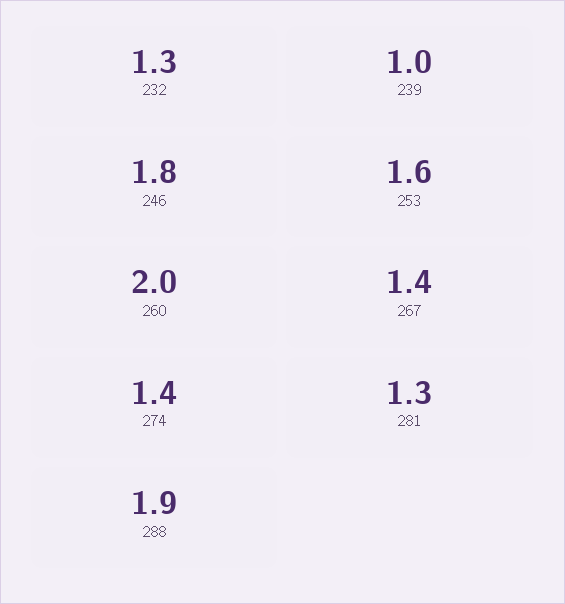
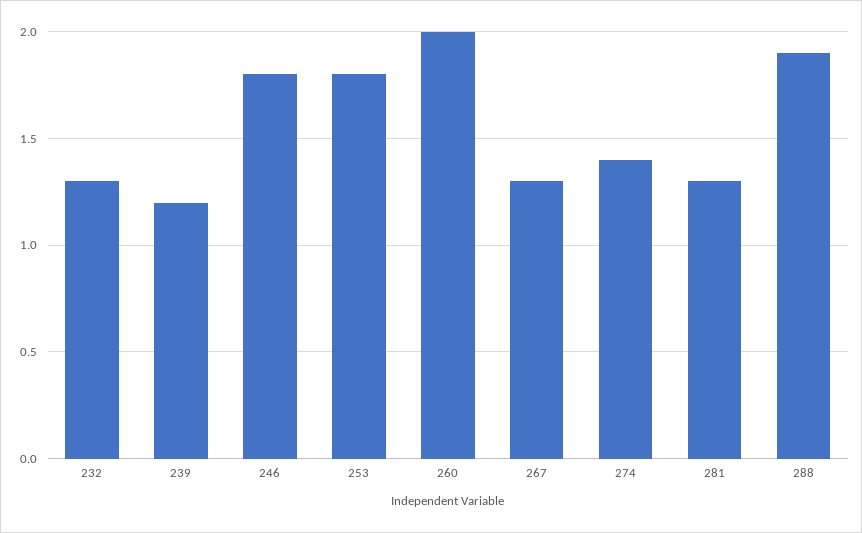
  {
    "232": 1.3,
-   "239": 1,
+   "239": 1.2,
    "246": 1.8,
-   "253": 1.6,
+   "253": 1.8,
    "260": 2,
-   "267": 1.4,
+   "267": 1.3,
    "274": 1.4,
    "281": 1.3,
    "288": 1.9
  }

